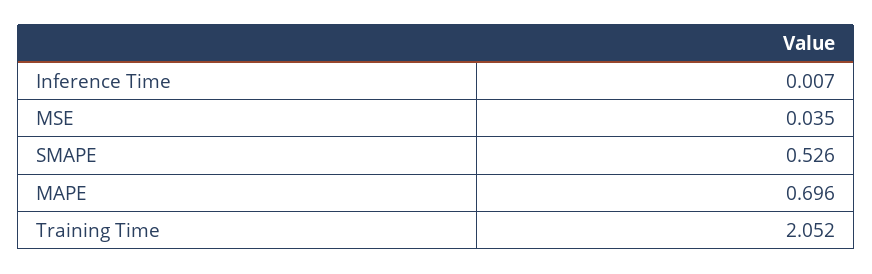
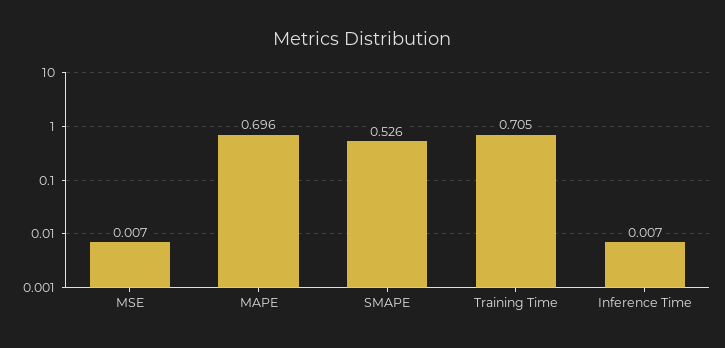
  {
    "Inference Time": 0.007,
-   "MSE": 0.035,
+   "MSE": 0.007,
    "SMAPE": 0.526,
    "MAPE": 0.696,
-   "Training Time": 2.052
+   "Training Time": 0.705
  }

